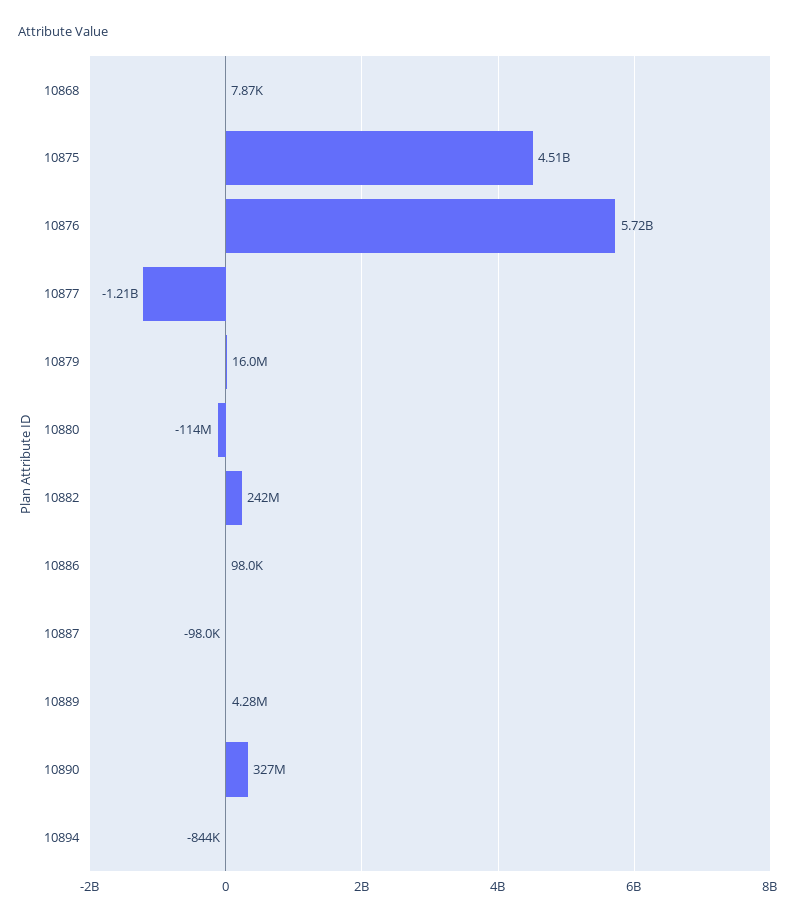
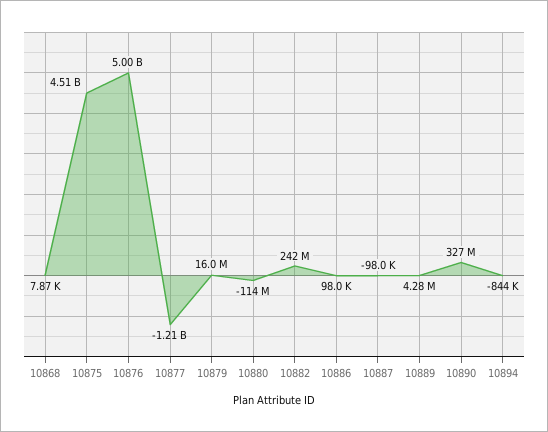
  {
    "10868": 7870,
    "10875": 4510000000,
-   "10876": 5720000000,
+   "10876": 5000000000,
    "10877": -1210000000,
    "10879": 16000000,
    "10880": -114000000,
    "10882": 242000000,
    "10886": 98000,
    "10887": -98000,
    "10889": 4280000,
    "10890": 327000000,
    "10894": -844000
  }

